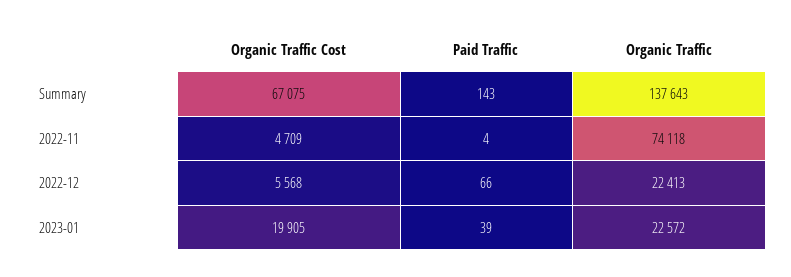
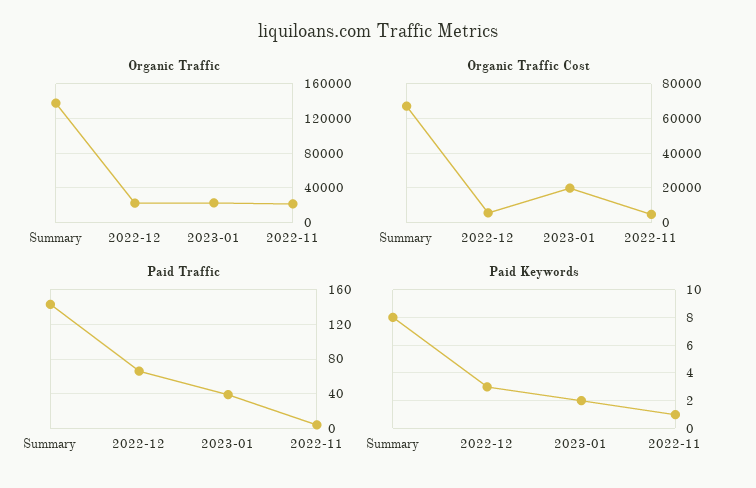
  {
    "Organic Traffic Cost": {
      "Summary": 67075,
      "2022-11": 4709,
      "2022-12": 5568,
      "2023-01": 19905
    },
    "Paid Traffic": {
      "Summary": 143,
      "2022-11": 4,
      "2022-12": 66,
      "2023-01": 39
    },
    "Organic Traffic": {
      "Summary": 137643,
-     "2022-11": 74118,
+     "2022-11": 20000,
      "2022-12": 22413,
      "2023-01": 22572
-   }
+   },
+   "Paid Keywords": {
+     "Summary": 8,
+     "2022-12": 3,
+     "2023-01": 2,
+     "2022-11": 1
+   }
  }

